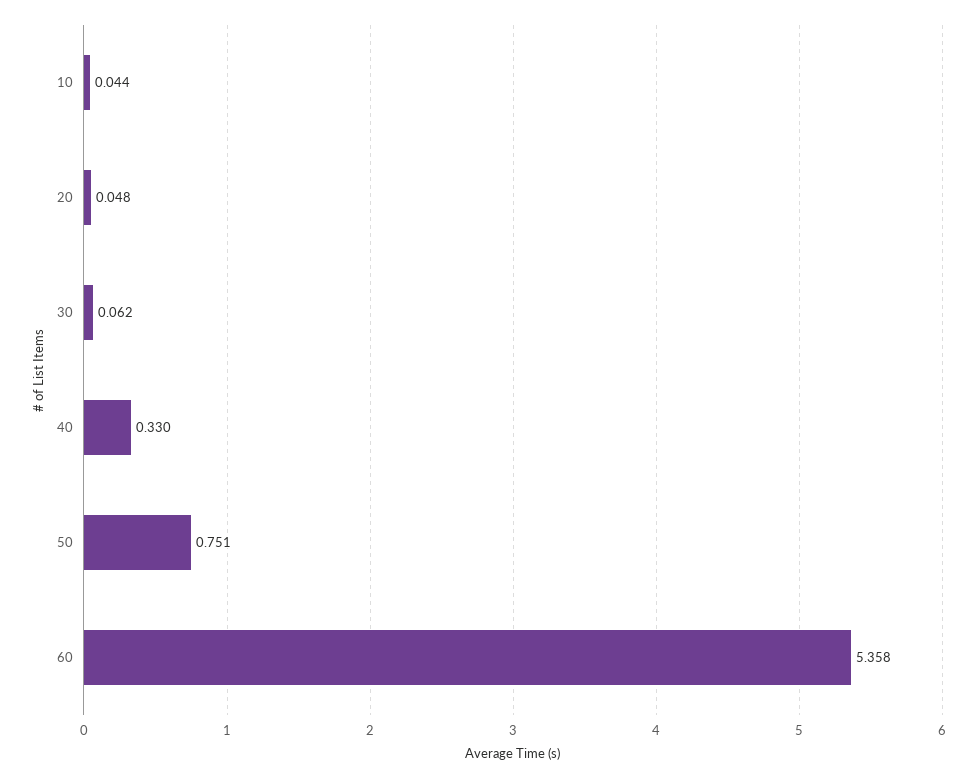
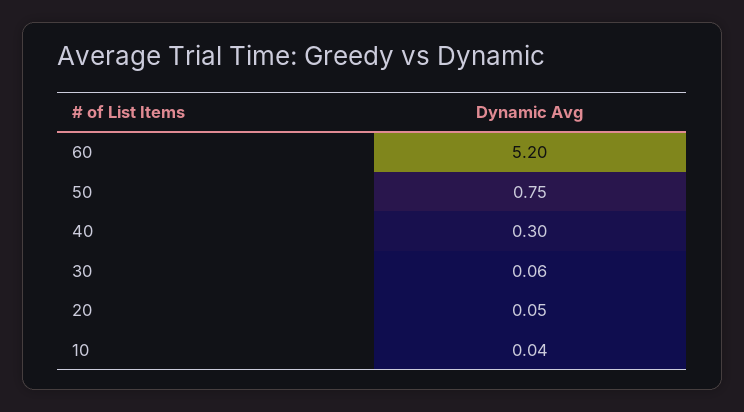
  {
    "10": 0.044,
    "20": 0.048,
    "30": 0.062,
-   "40": 0.33,
+   "40": 0.3,
    "50": 0.751,
-   "60": 5.358
+   "60": 5.2
  }

